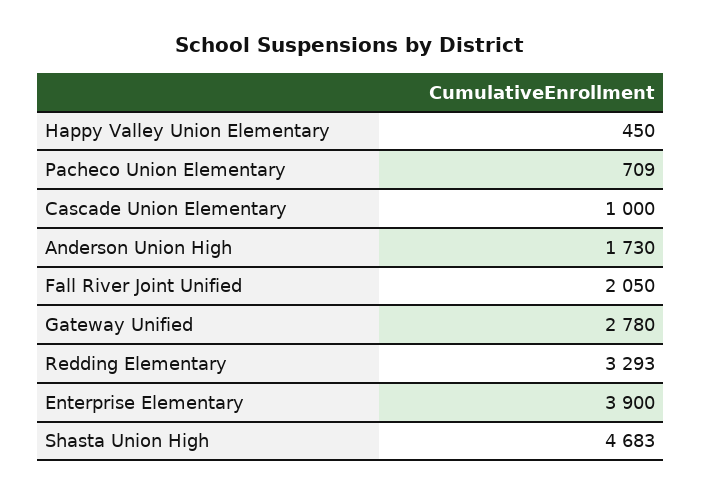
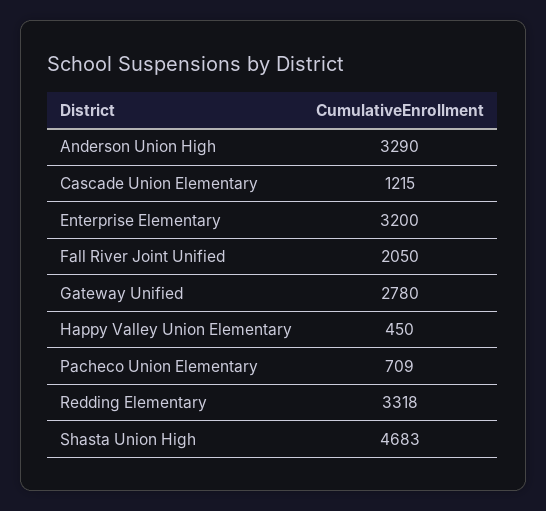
  {
    "Happy Valley Union Elementary": 450,
    "Pacheco Union Elementary": 709,
-   "Cascade Union Elementary": 1000,
+   "Cascade Union Elementary": 1215,
-   "Anderson Union High": 1730,
+   "Anderson Union High": 3290,
    "Fall River Joint Unified": 2050,
    "Gateway Unified": 2780,
-   "Redding Elementary": 3293,
+   "Redding Elementary": 3318,
-   "Enterprise Elementary": 3900,
+   "Enterprise Elementary": 3200,
    "Shasta Union High": 4683
  }

